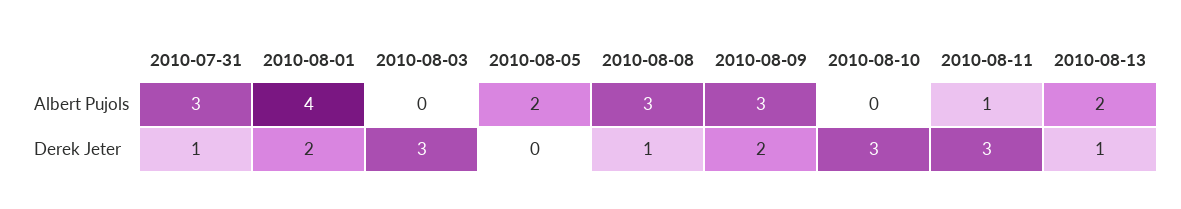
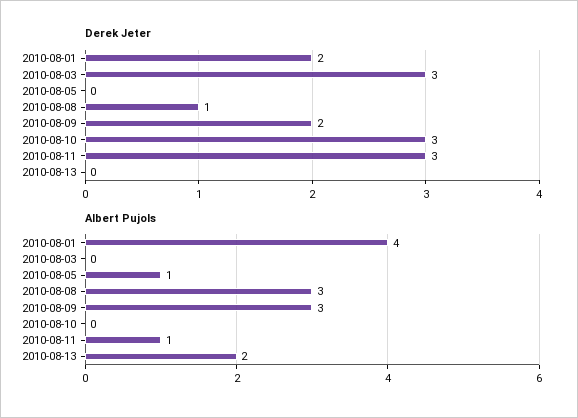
  {
    "Albert Pujols": {
-     "2010-07-31": 3,
      "2010-08-01": 4,
      "2010-08-03": 0,
-     "2010-08-05": 2,
+     "2010-08-05": 1,
      "2010-08-08": 3,
      "2010-08-09": 3,
      "2010-08-10": 0,
      "2010-08-11": 1,
      "2010-08-13": 2
    },
    "Derek Jeter": {
-     "2010-07-31": 1,
      "2010-08-01": 2,
      "2010-08-03": 3,
      "2010-08-05": 0,
      "2010-08-08": 1,
      "2010-08-09": 2,
      "2010-08-10": 3,
      "2010-08-11": 3,
-     "2010-08-13": 1
+     "2010-08-13": 0
    }
  }

